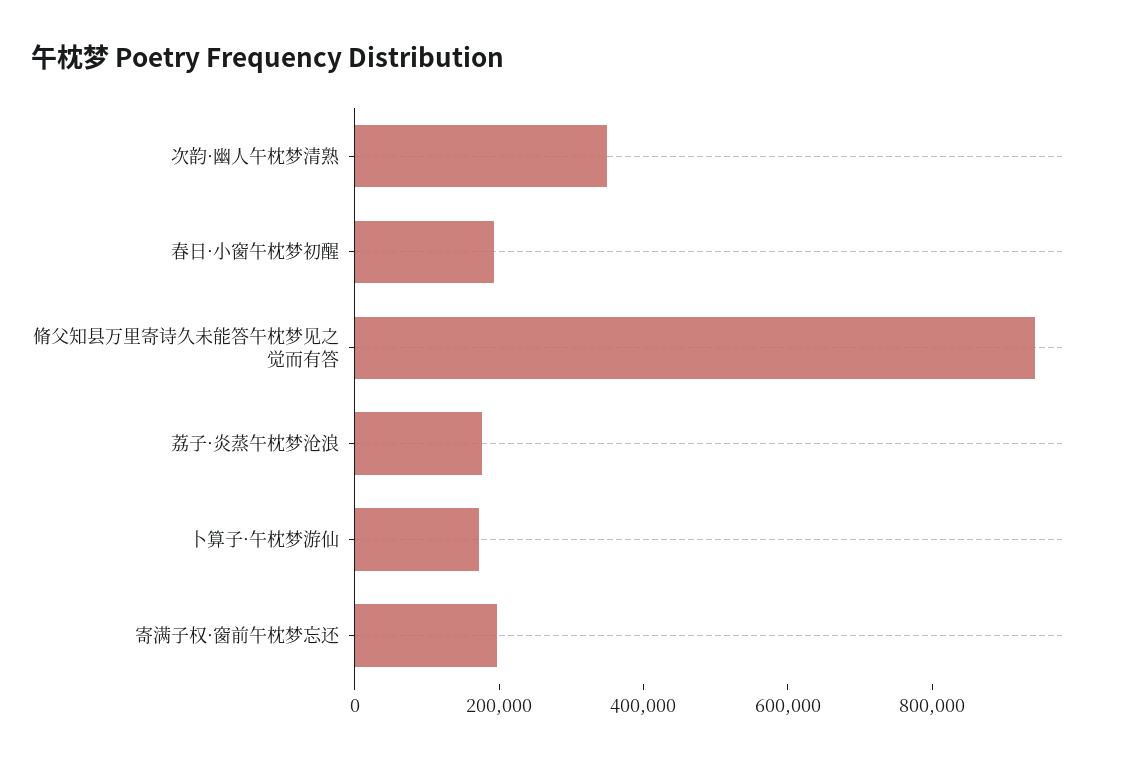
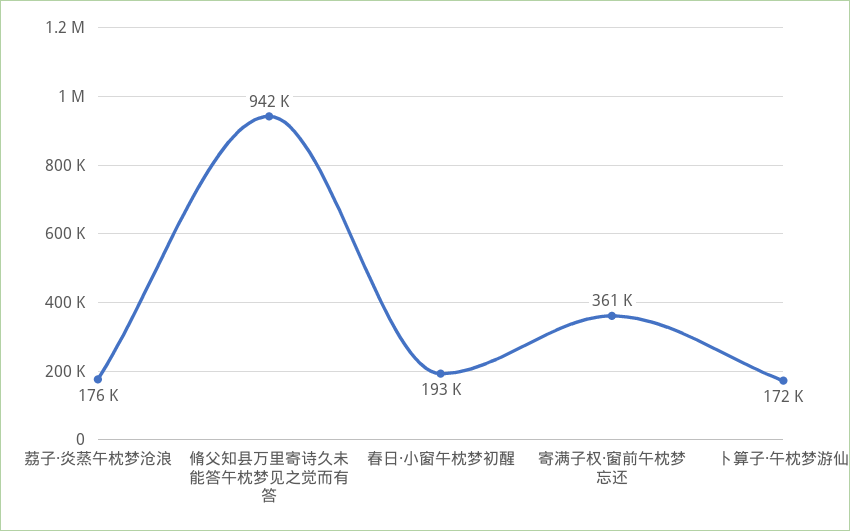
  {
-   "次韵·幽人午枕梦清熟": 350000,
    "春日·小窗午枕梦初醒": 193000,
    "脩父知县万里寄诗久未能答午枕梦见之觉而有答": 942000,
    "荔子·炎蒸午枕梦沧浪": 176000,
    "卜算子·午枕梦游仙": 172000,
-   "寄满子权·窗前午枕梦忘还": 200000
+   "寄满子权·窗前午枕梦忘还": 361000
  }

